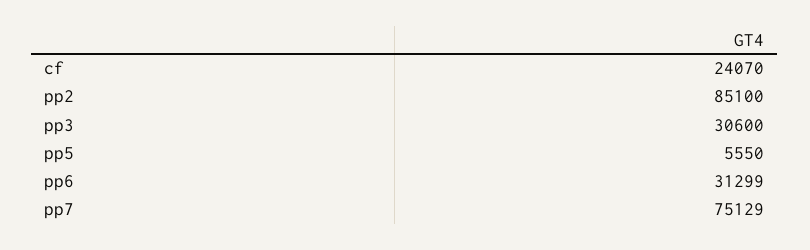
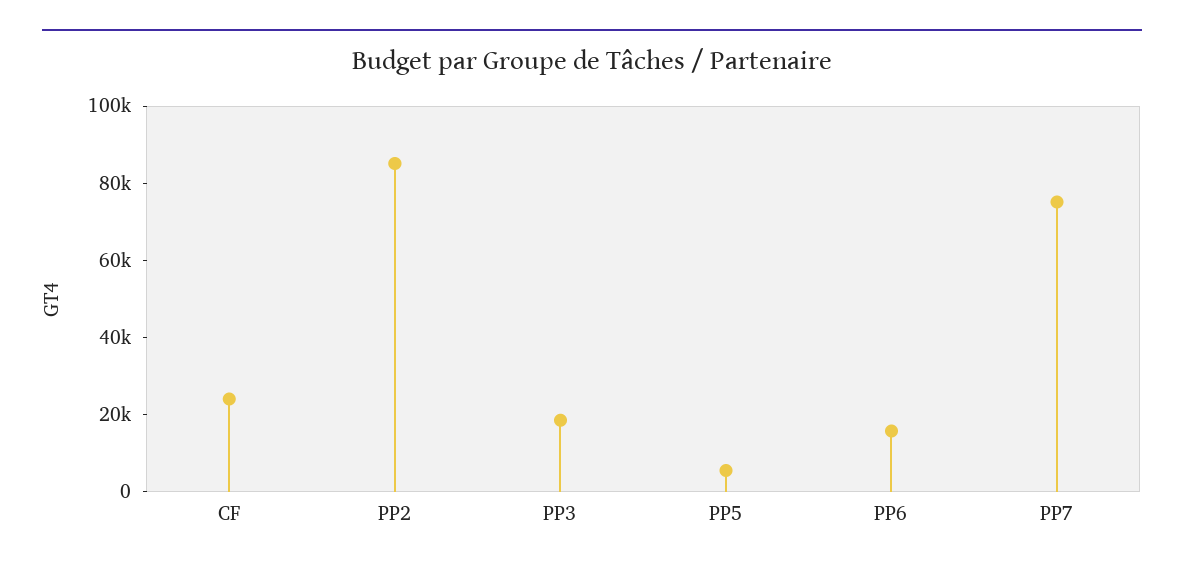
  {
    "cf": 24070,
    "pp2": 85100,
-   "pp3": 30600,
+   "pp3": 20000,
    "pp5": 5550,
-   "pp6": 31299,
+   "pp6": 15000,
    "pp7": 75129
  }

